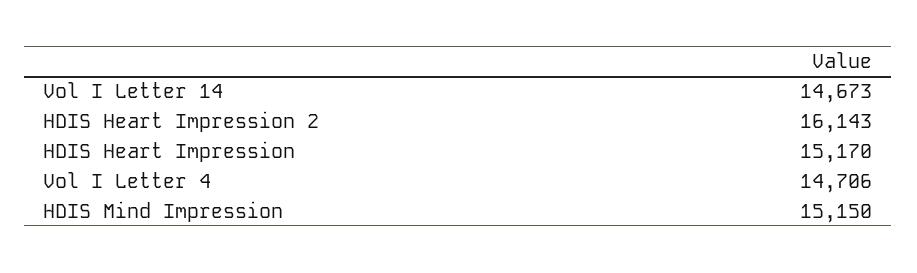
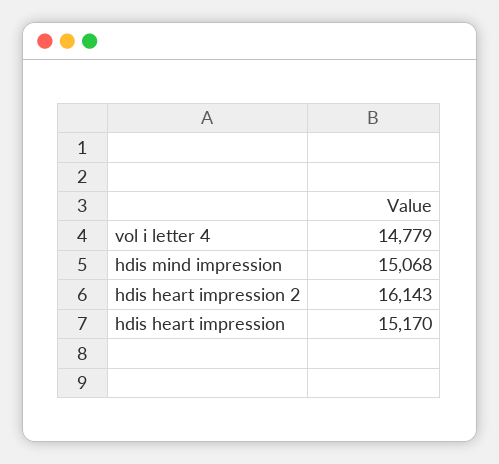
  {
-   "Vol I Letter 14": 14673,
    "HDIS Heart Impression 2": 16143,
    "HDIS Heart Impression": 15170,
-   "Vol I Letter 4": 14706,
+   "Vol I Letter 4": 14779,
-   "HDIS Mind Impression": 15150
+   "HDIS Mind Impression": 15068
  }

